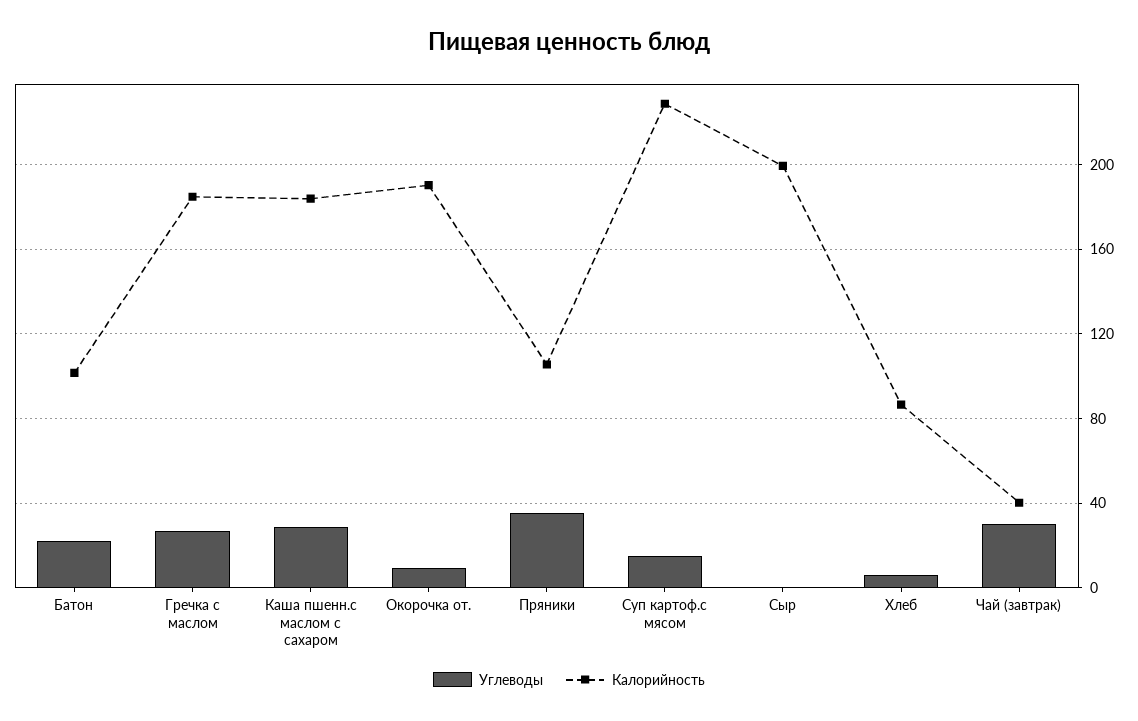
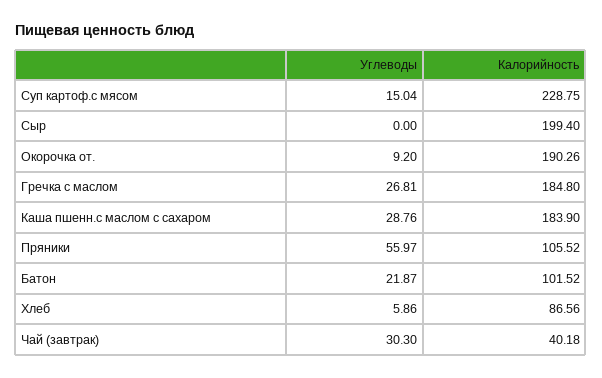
  {
    "Углеводы": {
      "Батон": 21.87,
      "Гречка с маслом": 26.81,
      "Каша пшенн.с маслом с сахаром": 28.76,
      "Окорочка от.": 9.2,
-     "Пряники": 35,
+     "Пряники": 55.97,
      "Суп картоф.с мясом": 15.04,
      "Сыр": 0,
      "Хлеб": 5.86,
      "Чай (завтрак)": 30.3
    },
    "Калорийность": {
      "Батон": 101.52,
      "Гречка с маслом": 184.8,
      "Каша пшенн.с маслом с сахаром": 183.9,
      "Окорочка от.": 190.26,
      "Пряники": 105.52,
      "Суп картоф.с мясом": 228.75,
      "Сыр": 199.4,
      "Хлеб": 86.56,
      "Чай (завтрак)": 40.18
    }
  }

